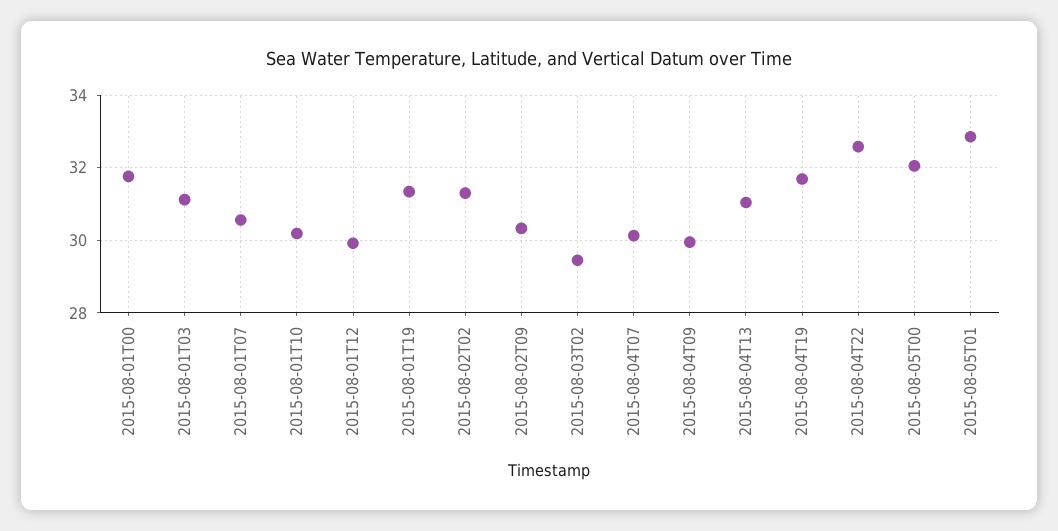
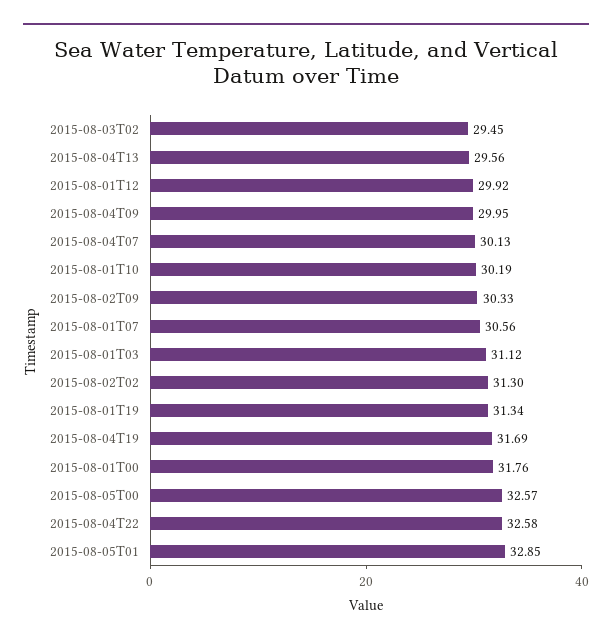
  {
    "2015-08-01T00": 31.76,
    "2015-08-01T03": 31.12,
    "2015-08-01T07": 30.56,
    "2015-08-01T10": 30.19,
    "2015-08-01T12": 29.92,
    "2015-08-01T19": 31.34,
    "2015-08-02T02": 31.3,
    "2015-08-02T09": 30.33,
    "2015-08-03T02": 29.45,
    "2015-08-04T07": 30.13,
    "2015-08-04T09": 29.95,
-   "2015-08-04T13": 31,
+   "2015-08-04T13": 29.56,
    "2015-08-04T19": 31.69,
    "2015-08-04T22": 32.58,
-   "2015-08-05T00": 32,
+   "2015-08-05T00": 32.57,
    "2015-08-05T01": 32.85
  }

